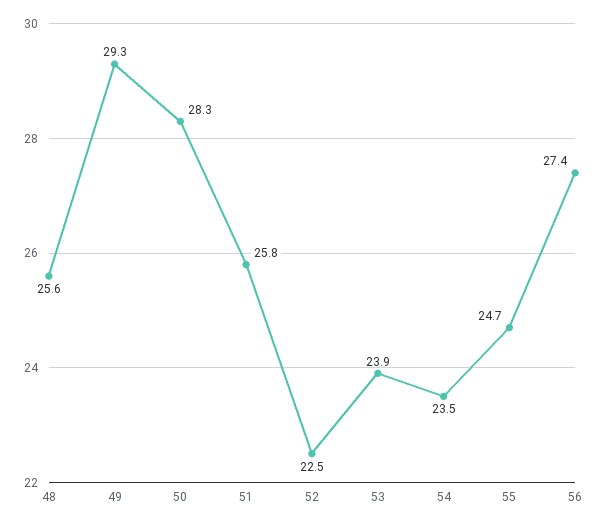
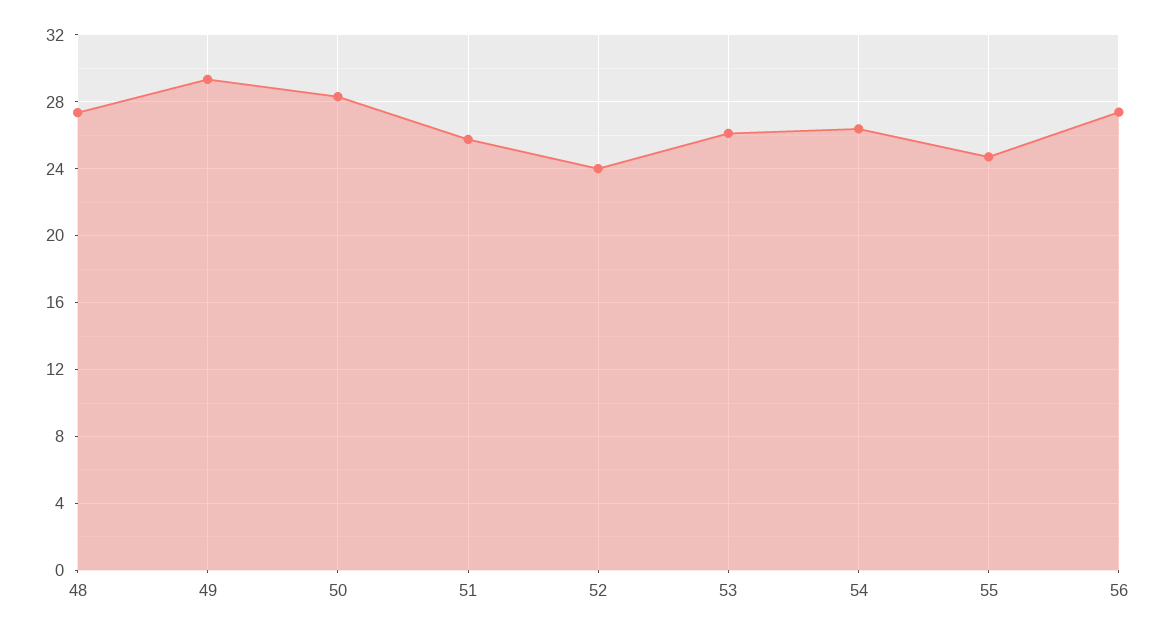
  {
-   "48": 25.6,
+   "48": 27.5,
    "49": 29.3,
    "50": 28.3,
    "51": 25.8,
-   "52": 22.5,
+   "52": 24,
-   "53": 23.9,
+   "53": 26,
-   "54": 23.5,
+   "54": 26.5,
    "55": 24.7,
    "56": 27.4
  }

